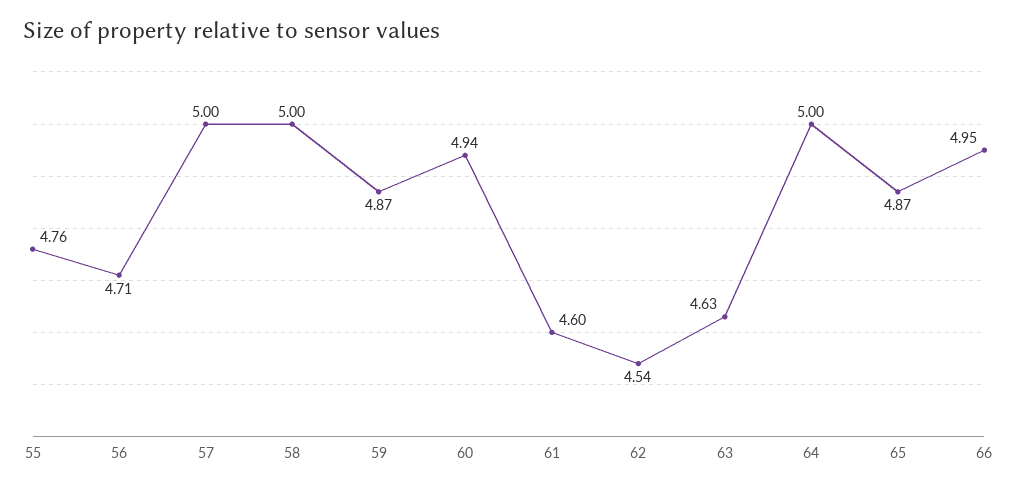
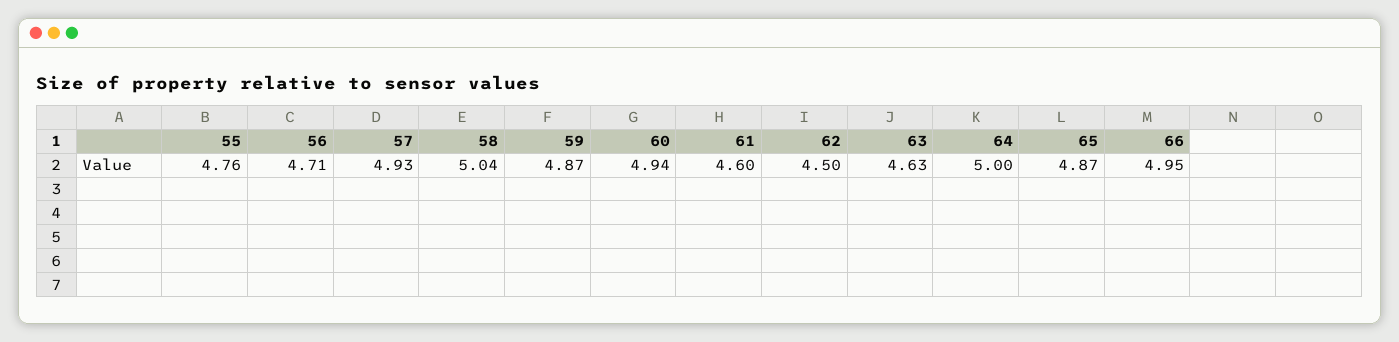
  {
    "55": 4.76,
    "56": 4.71,
-   "57": 5,
+   "57": 4.93,
-   "58": 5,
+   "58": 5.04,
    "59": 4.87,
    "60": 4.94,
    "61": 4.6,
-   "62": 4.54,
+   "62": 4.5,
    "63": 4.63,
    "64": 5,
    "65": 4.87,
    "66": 4.95
  }

